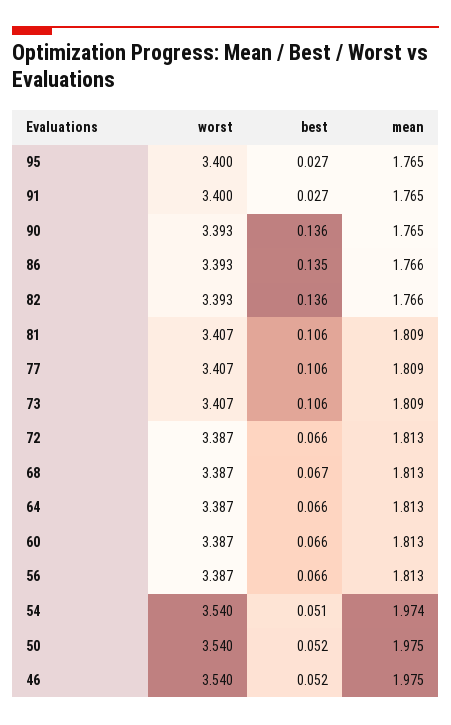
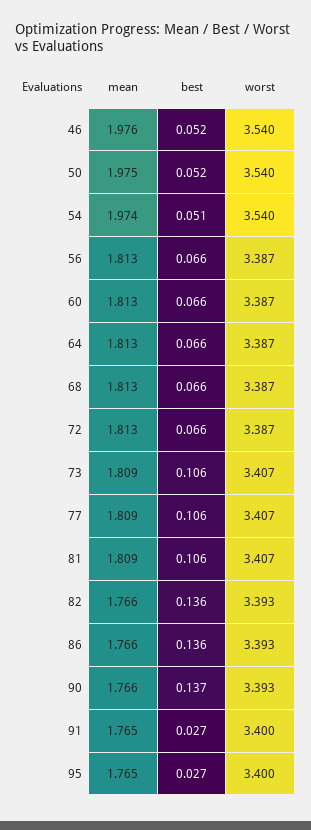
  {
    "worst": {
      "95": 3.4,
      "91": 3.4,
      "90": 3.393,
      "86": 3.393,
      "82": 3.393,
      "81": 3.407,
      "77": 3.407,
      "73": 3.407,
      "72": 3.387,
      "68": 3.387,
      "64": 3.387,
      "60": 3.387,
      "56": 3.387,
      "54": 3.54,
      "50": 3.54,
      "46": 3.54
    },
    "best": {
      "95": 0.027,
      "91": 0.027,
-     "90": 0.136,
+     "90": 0.137,
-     "86": 0.135,
+     "86": 0.136,
      "82": 0.136,
      "81": 0.106,
      "77": 0.106,
      "73": 0.106,
      "72": 0.066,
-     "68": 0.067,
+     "68": 0.066,
      "64": 0.066,
      "60": 0.066,
      "56": 0.066,
      "54": 0.051,
      "50": 0.052,
      "46": 0.052
    },
    "mean": {
      "95": 1.765,
      "91": 1.765,
-     "90": 1.765,
+     "90": 1.766,
      "86": 1.766,
      "82": 1.766,
      "81": 1.809,
      "77": 1.809,
      "73": 1.809,
      "72": 1.813,
      "68": 1.813,
      "64": 1.813,
      "60": 1.813,
      "56": 1.813,
      "54": 1.974,
      "50": 1.975,
-     "46": 1.975
+     "46": 1.976
    }
  }

